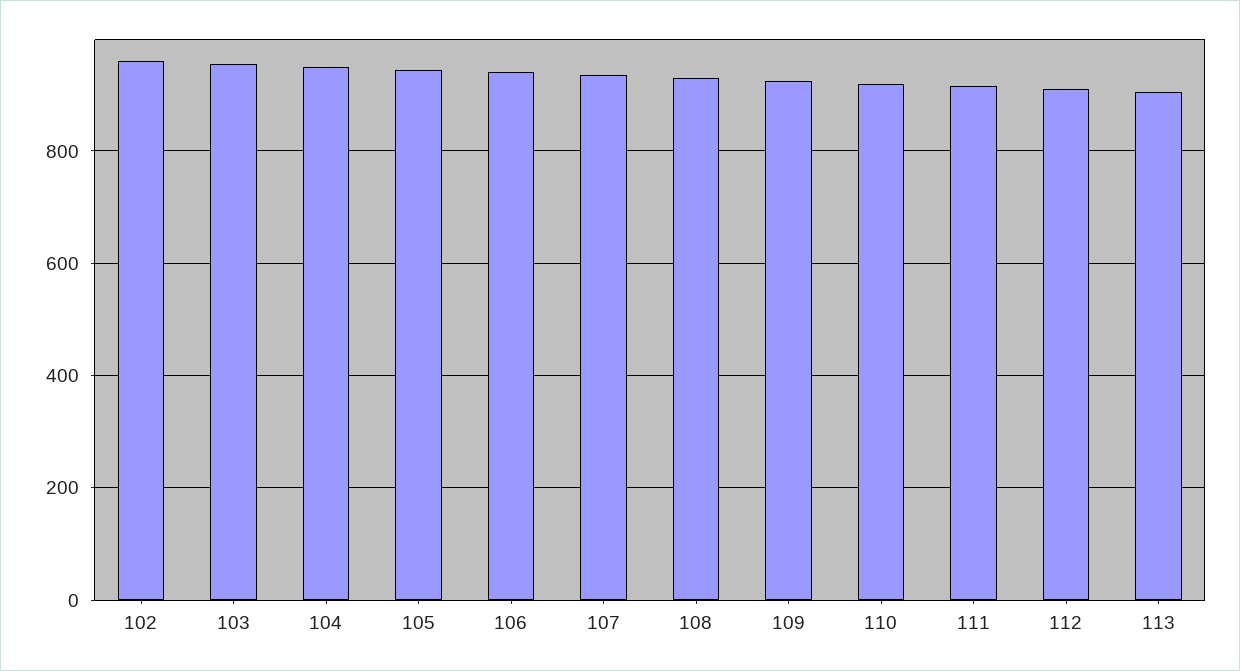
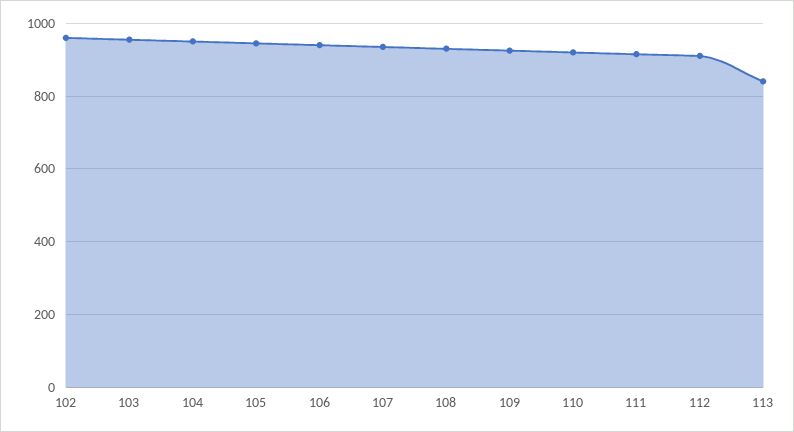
  {
    "102": 960,
    "103": 960,
    "104": 960,
    "105": 940,
    "106": 940,
    "107": 940,
    "108": 940,
    "109": 920,
    "110": 920,
    "111": 920,
    "112": 920,
-   "113": 900
+   "113": 840
  }

